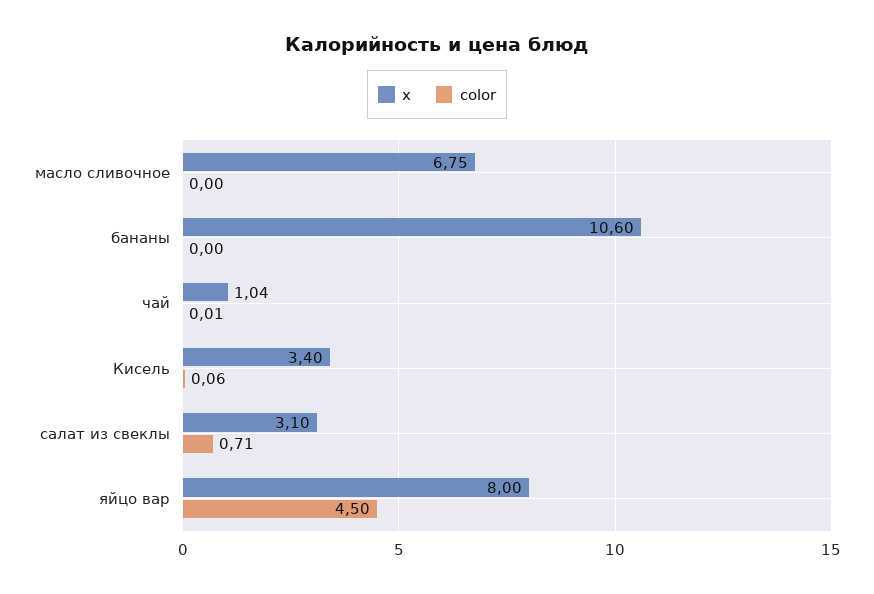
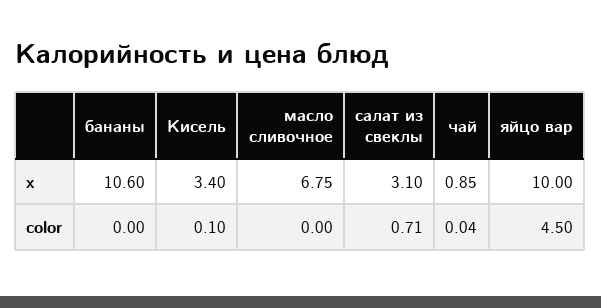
  {
    "x": {
      "масло сливочное": 6.75,
      "бананы": 10.6,
-     "чай": 1.04,
+     "чай": 0.85,
      "Кисель": 3.4,
      "салат из свеклы": 3.1,
-     "яйцо вар": 8
+     "яйцо вар": 10
    },
    "color": {
      "масло сливочное": 0,
      "бананы": 0,
-     "чай": 0.01,
+     "чай": 0.04,
-     "Кисель": 0.06,
+     "Кисель": 0.1,
      "салат из свеклы": 0.71,
      "яйцо вар": 4.5
    }
  }

